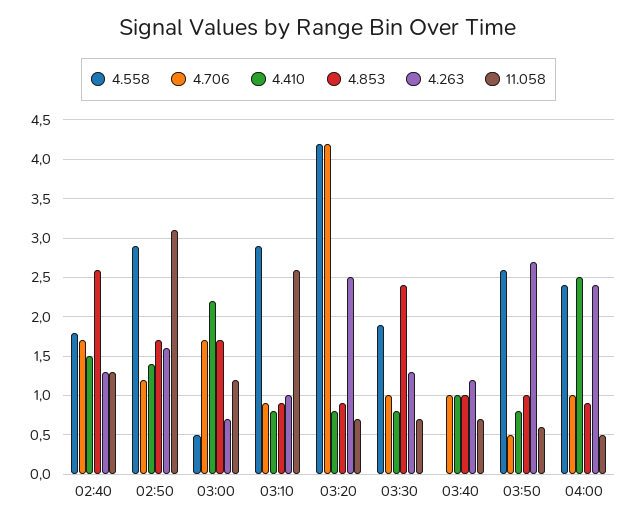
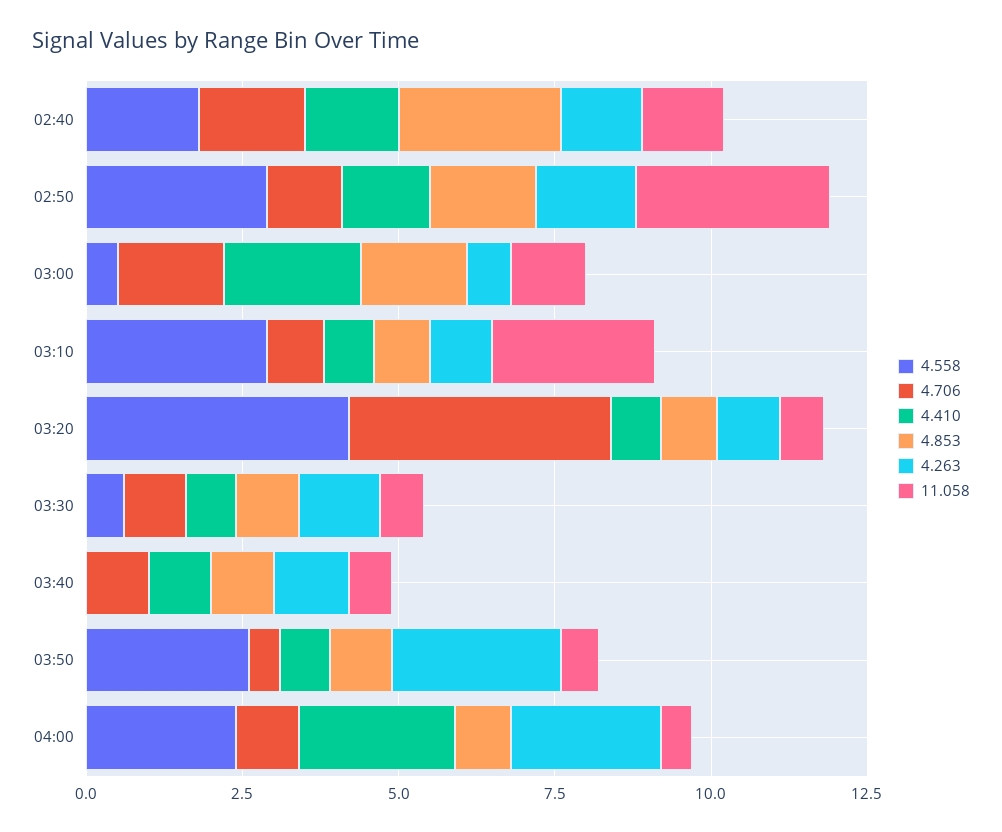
  {
    "4.558": {
      "02:40": 1.8,
      "02:50": 2.9,
      "03:00": 0.5,
      "03:10": 2.9,
      "03:20": 4.2,
-     "03:30": 1.9,
+     "03:30": 0.5,
      "03:40": 0,
      "03:50": 2.6,
      "04:00": 2.4
    },
    "4.706": {
      "02:40": 1.7,
      "02:50": 1.2,
      "03:00": 1.7,
      "03:10": 0.9,
      "03:20": 4.2,
      "03:30": 1,
      "03:40": 1,
      "03:50": 0.5,
      "04:00": 1
    },
    "4.410": {
      "02:40": 1.5,
      "02:50": 1.4,
      "03:00": 2.2,
      "03:10": 0.8,
      "03:20": 0.8,
      "03:30": 0.8,
      "03:40": 1,
      "03:50": 0.8,
      "04:00": 2.5
    },
    "4.853": {
      "02:40": 2.6,
      "02:50": 1.7,
      "03:00": 1.7,
      "03:10": 0.9,
      "03:20": 0.9,
-     "03:30": 2.4,
+     "03:30": 1,
      "03:40": 1,
      "03:50": 1,
      "04:00": 0.9
    },
    "4.263": {
      "02:40": 1.3,
      "02:50": 1.6,
      "03:00": 0.7,
      "03:10": 1,
-     "03:20": 2.5,
+     "03:20": 1,
      "03:30": 1.3,
      "03:40": 1.2,
      "03:50": 2.7,
      "04:00": 2.4
    },
    "11.058": {
      "02:40": 1.3,
      "02:50": 3.1,
      "03:00": 1.2,
      "03:10": 2.6,
      "03:20": 0.7,
      "03:30": 0.7,
      "03:40": 0.7,
      "03:50": 0.6,
      "04:00": 0.5
    }
  }

